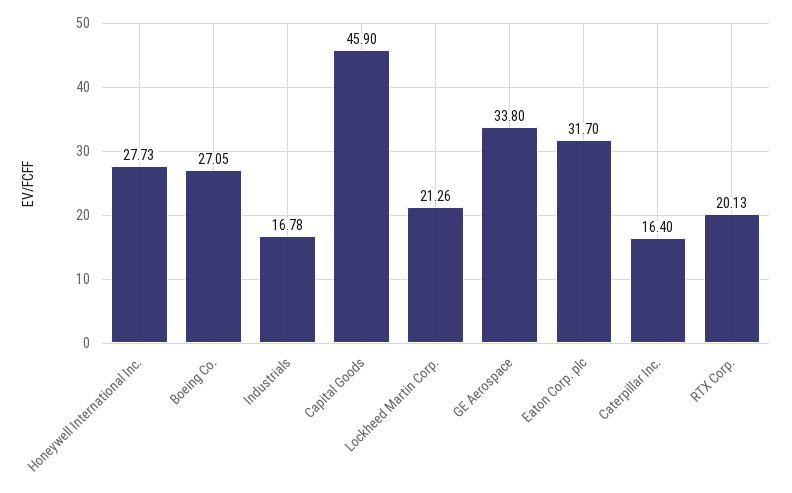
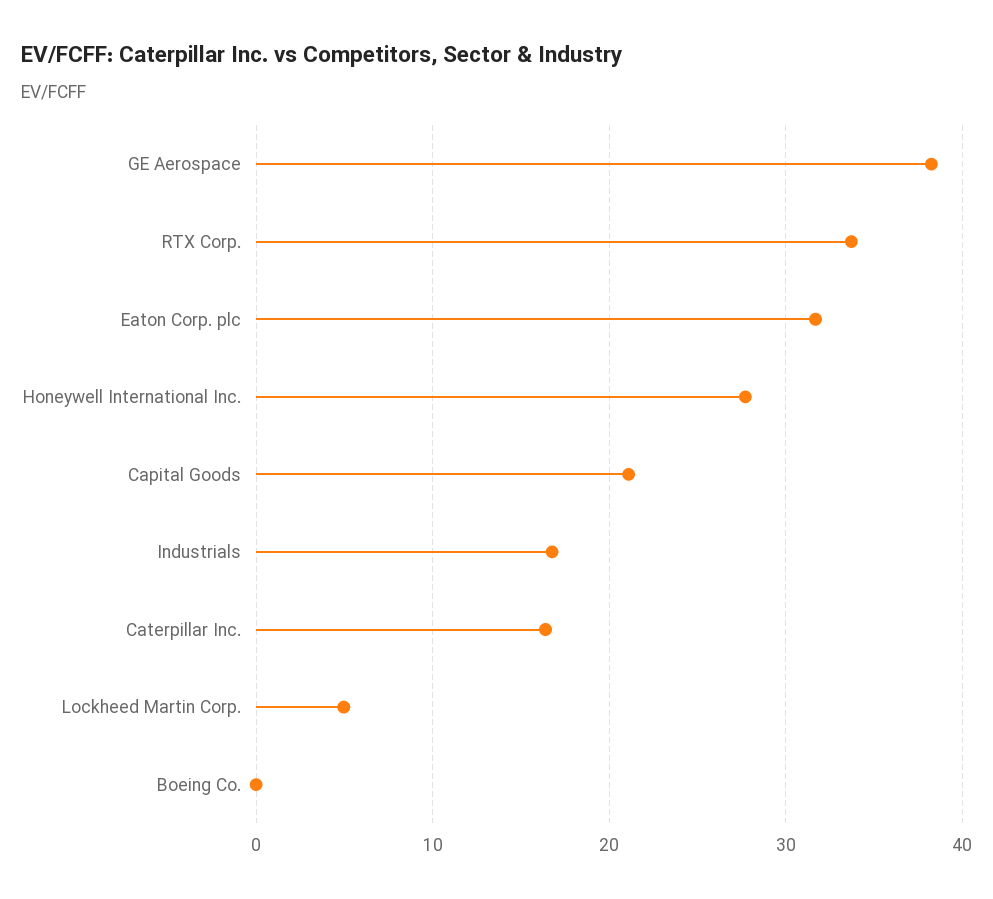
  {
    "Honeywell International Inc.": 27.73,
-   "Boeing Co.": 27.05,
+   "Boeing Co.": 0,
    "Industrials": 16.78,
-   "Capital Goods": 45.9,
+   "Capital Goods": 21,
-   "Lockheed Martin Corp.": 21.26,
+   "Lockheed Martin Corp.": 5,
-   "GE Aerospace": 33.8,
+   "GE Aerospace": 38,
    "Eaton Corp. plc": 31.7,
    "Caterpillar Inc.": 16.4,
-   "RTX Corp.": 20.13
+   "RTX Corp.": 34
  }

